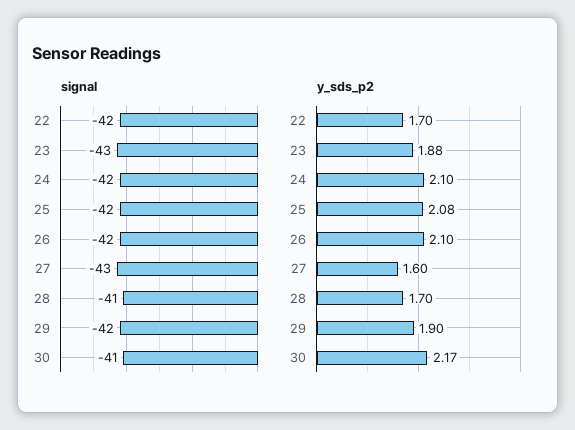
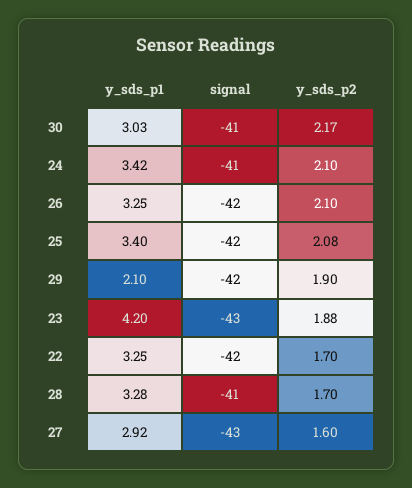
  {
    "signal": {
      "22": -42,
      "23": -43,
-     "24": -42,
+     "24": -41,
      "25": -42,
      "26": -42,
      "27": -43,
      "28": -41,
      "29": -42,
      "30": -41
    },
    "y_sds_p2": {
      "22": 1.7,
      "23": 1.88,
      "24": 2.1,
      "25": 2.08,
      "26": 2.1,
      "27": 1.6,
      "28": 1.7,
      "29": 1.9,
      "30": 2.17
-   }
+   },
+   "y_sds_p1": {
+     "30": 3.03,
+     "24": 3.42,
+     "26": 3.25,
+     "25": 3.4,
+     "29": 2.1,
+     "23": 4.2,
+     "22": 3.25,
+     "28": 3.28,
+     "27": 2.92
+   }
  }

